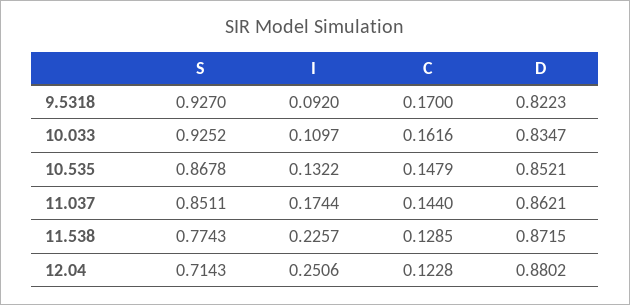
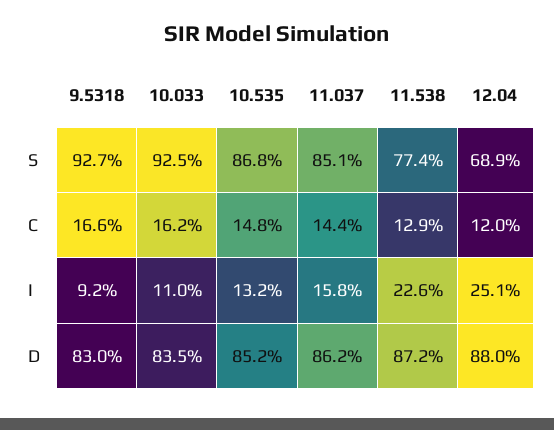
  {
    "S": {
      "9.5318": 0.927,
      "10.033": 0.9252,
      "10.535": 0.8678,
      "11.037": 0.8511,
      "11.538": 0.7743,
-     "12.04": 0.7143
+     "12.04": 0.689
    },
    "I": {
      "9.5318": 0.092,
      "10.033": 0.1097,
      "10.535": 0.1322,
-     "11.037": 0.1744,
+     "11.037": 0.158,
      "11.538": 0.2257,
      "12.04": 0.2506
    },
    "C": {
-     "9.5318": 0.17,
+     "9.5318": 0.166,
      "10.033": 0.1616,
      "10.535": 0.1479,
      "11.037": 0.144,
      "11.538": 0.1285,
-     "12.04": 0.1228
+     "12.04": 0.12
    },
    "D": {
-     "9.5318": 0.8223,
+     "9.5318": 0.83,
      "10.033": 0.8347,
      "10.535": 0.8521,
      "11.037": 0.8621,
      "11.538": 0.8715,
      "12.04": 0.8802
    }
  }

